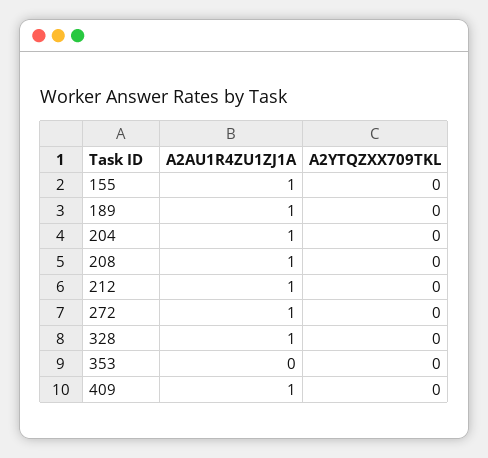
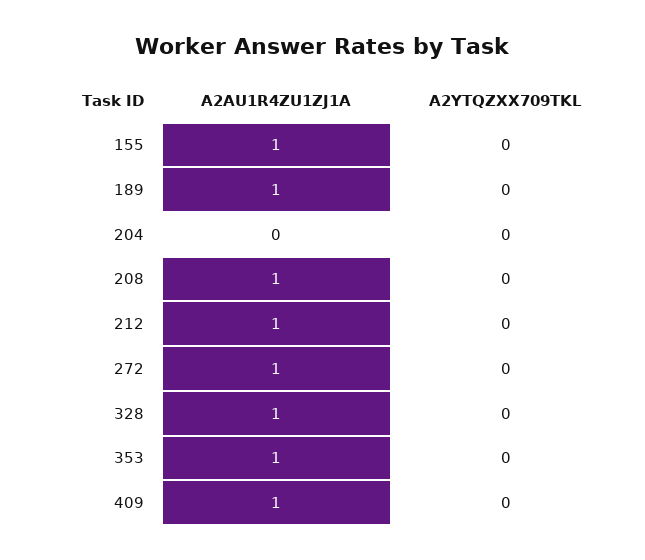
  {
    "A2AU1R4ZU1ZJ1A": {
      "155": 1,
      "189": 1,
-     "204": 1,
+     "204": 0,
      "208": 1,
      "212": 1,
      "272": 1,
      "328": 1,
-     "353": 0,
+     "353": 1,
      "409": 1
    },
    "A2YTQZXX709TKL": {
      "155": 0,
      "189": 0,
      "204": 0,
      "208": 0,
      "212": 0,
      "272": 0,
      "328": 0,
      "353": 0,
      "409": 0
    }
  }

